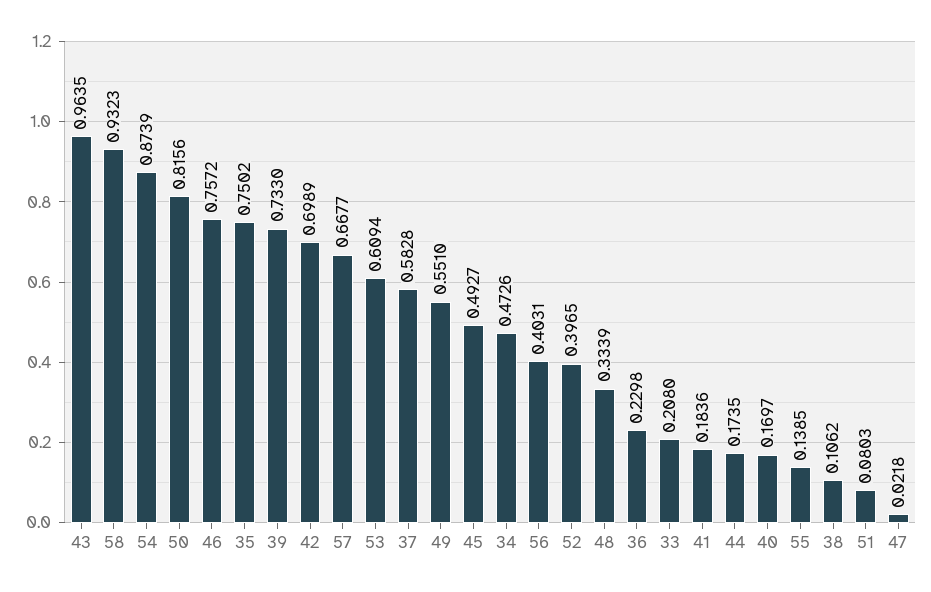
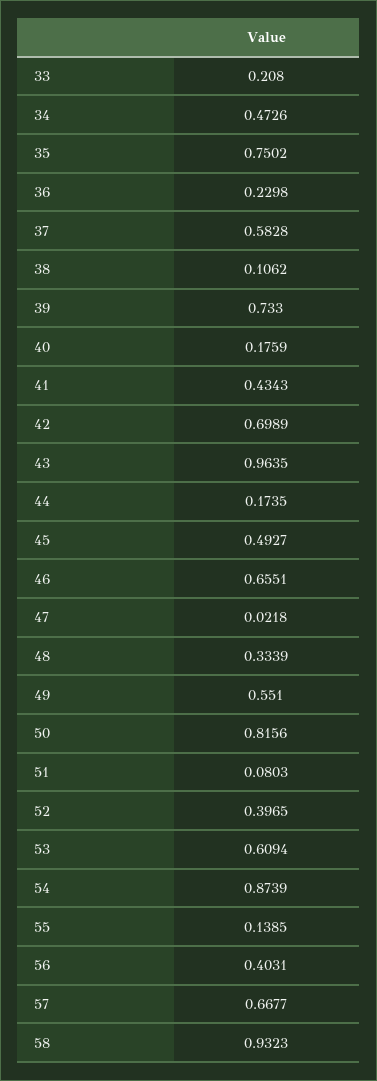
  {
    "43": 0.9635,
    "58": 0.9323,
    "54": 0.8739,
    "50": 0.8156,
-   "46": 0.7572,
+   "46": 0.6551,
    "35": 0.7502,
    "39": 0.733,
    "42": 0.6989,
    "57": 0.6677,
    "53": 0.6094,
    "37": 0.5828,
    "49": 0.551,
    "45": 0.4927,
    "34": 0.4726,
    "56": 0.4031,
    "52": 0.3965,
    "48": 0.3339,
    "36": 0.2298,
    "33": 0.208,
-   "41": 0.1836,
+   "41": 0.4343,
    "44": 0.1735,
-   "40": 0.1697,
+   "40": 0.1759,
    "55": 0.1385,
    "38": 0.1062,
    "51": 0.0803,
    "47": 0.0218
  }

